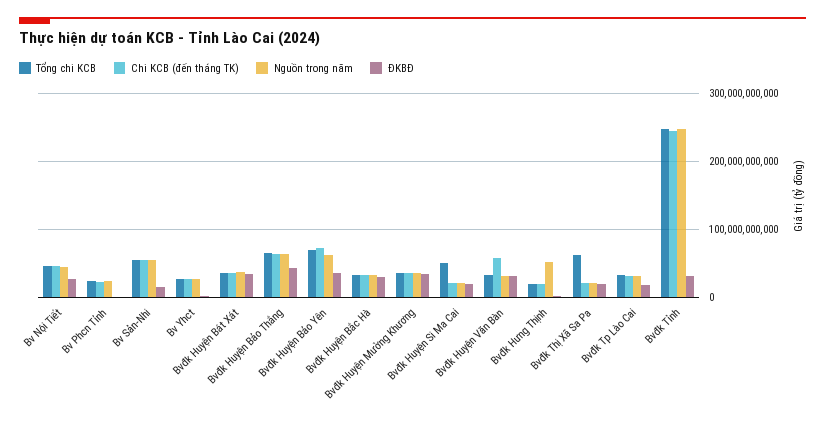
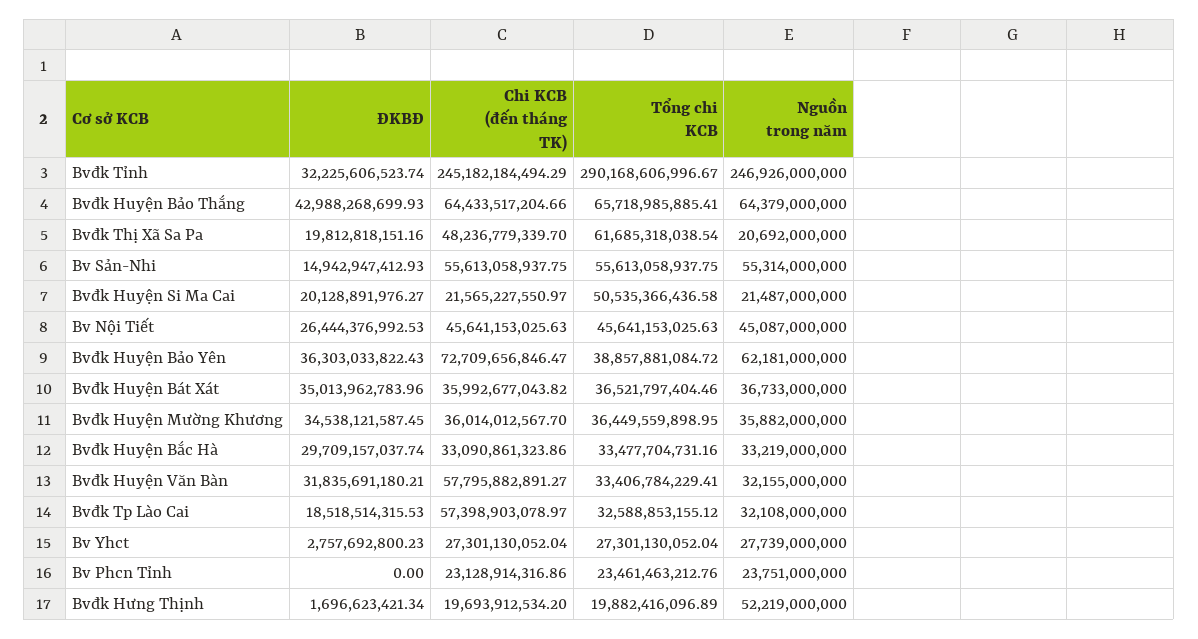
  {
    "Tổng chi KCB": {
      "Bv Nội Tiết": 45641153025.63,
      "Bv Phcn Tỉnh": 23461463212.76,
      "Bv Sản-Nhi": 55613058937.75,
      "Bv Yhct": 27301130052.04,
      "Bvđk Huyện Bát Xát": 36521797404.46,
      "Bvđk Huyện Bảo Thắng": 65718985885.41,
-     "Bvđk Huyện Bảo Yên": 70000000000,
+     "Bvđk Huyện Bảo Yên": 38857881084.72,
      "Bvđk Huyện Bắc Hà": 33477704731.16,
      "Bvđk Huyện Mường Khương": 36449559898.95,
      "Bvđk Huyện Si Ma Cai": 50535366436.58,
      "Bvđk Huyện Văn Bàn": 33406784229.41,
      "Bvđk Hưng Thịnh": 19882416096.89,
      "Bvđk Thị Xã Sa Pa": 61685318038.54,
      "Bvđk Tp Lào Cai": 32588853155.12,
-     "Bvđk Tỉnh": 250000000000
+     "Bvđk Tỉnh": 290168606996.67
    },
    "Chi KCB (đến tháng TK)": {
      "Bv Nội Tiết": 45641153025.63,
      "Bv Phcn Tỉnh": 23128914316.86,
      "Bv Sản-Nhi": 55613058937.75,
      "Bv Yhct": 27301130052.04,
      "Bvđk Huyện Bát Xát": 35992677043.82,
      "Bvđk Huyện Bảo Thắng": 64433517204.66,
      "Bvđk Huyện Bảo Yên": 72709656846.47,
      "Bvđk Huyện Bắc Hà": 33090861323.86,
      "Bvđk Huyện Mường Khương": 36014012567.7,
      "Bvđk Huyện Si Ma Cai": 21565227550.97,
      "Bvđk Huyện Văn Bàn": 57795882891.27,
      "Bvđk Hưng Thịnh": 19693912534.2,
-     "Bvđk Thị Xã Sa Pa": 20000000000,
+     "Bvđk Thị Xã Sa Pa": 48236779339.7,
-     "Bvđk Tp Lào Cai": 30000000000,
+     "Bvđk Tp Lào Cai": 57398903078.97,
      "Bvđk Tỉnh": 245182184494.29
    },
    "Nguồn trong năm": {
      "Bv Nội Tiết": 45087000000,
      "Bv Phcn Tỉnh": 23751000000,
      "Bv Sản-Nhi": 55314000000,
      "Bv Yhct": 27739000000,
      "Bvđk Huyện Bát Xát": 36733000000,
      "Bvđk Huyện Bảo Thắng": 64379000000,
      "Bvđk Huyện Bảo Yên": 62181000000,
      "Bvđk Huyện Bắc Hà": 33219000000,
      "Bvđk Huyện Mường Khương": 35882000000,
      "Bvđk Huyện Si Ma Cai": 21487000000,
      "Bvđk Huyện Văn Bàn": 32155000000,
      "Bvđk Hưng Thịnh": 52219000000,
      "Bvđk Thị Xã Sa Pa": 20692000000,
      "Bvđk Tp Lào Cai": 32108000000,
      "Bvđk Tỉnh": 246926000000
    },
    "ĐKBĐ": {
      "Bv Nội Tiết": 26444376992.53,
      "Bv Phcn Tỉnh": 0,
      "Bv Sản-Nhi": 14942947412.93,
      "Bv Yhct": 2757692800.23,
      "Bvđk Huyện Bát Xát": 35013962783.96,
      "Bvđk Huyện Bảo Thắng": 42988268699.93,
      "Bvđk Huyện Bảo Yên": 36303033822.43,
      "Bvđk Huyện Bắc Hà": 29709157037.74,
      "Bvđk Huyện Mường Khương": 34538121587.45,
      "Bvđk Huyện Si Ma Cai": 20128891976.27,
      "Bvđk Huyện Văn Bàn": 31835691180.21,
      "Bvđk Hưng Thịnh": 1696623421.34,
      "Bvđk Thị Xã Sa Pa": 19812818151.16,
      "Bvđk Tp Lào Cai": 18518514315.53,
      "Bvđk Tỉnh": 32225606523.74
    }
  }

